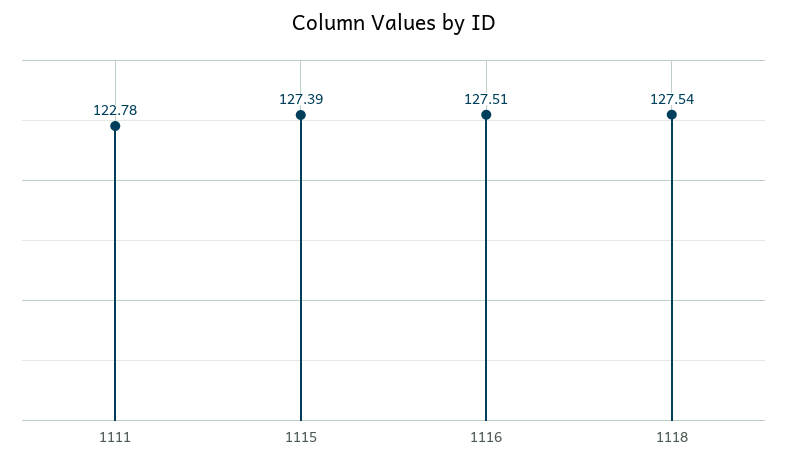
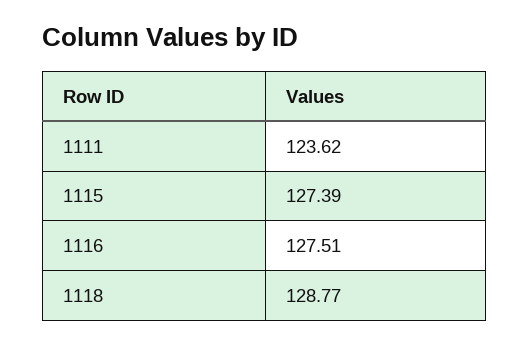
  {
-   "1111": 122.78,
+   "1111": 123.62,
    "1115": 127.39,
    "1116": 127.51,
-   "1118": 127.54
+   "1118": 128.77
  }

